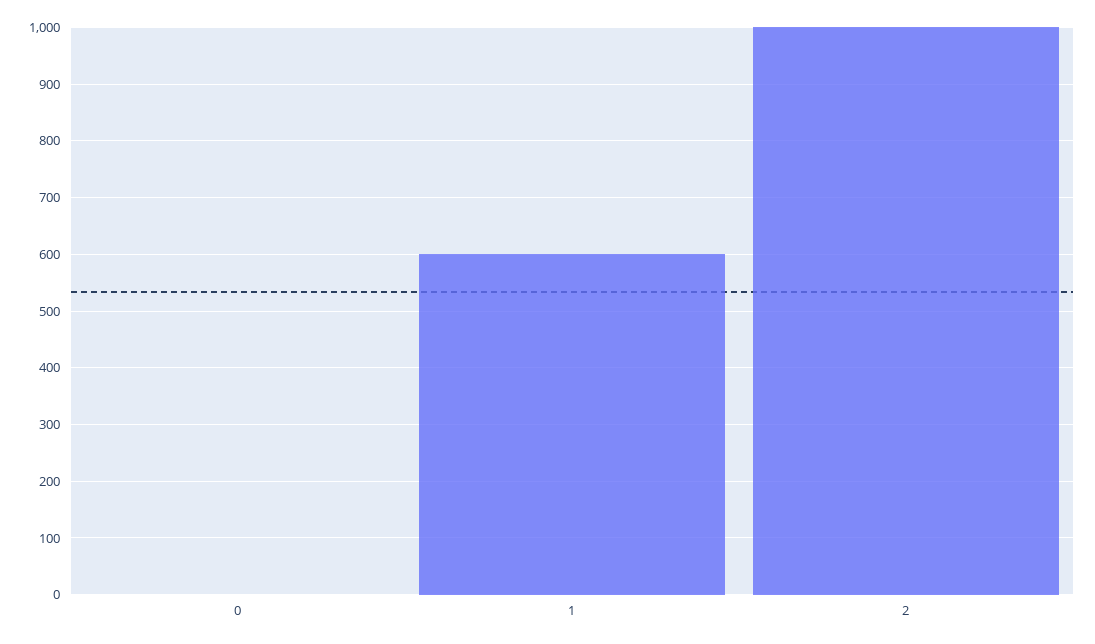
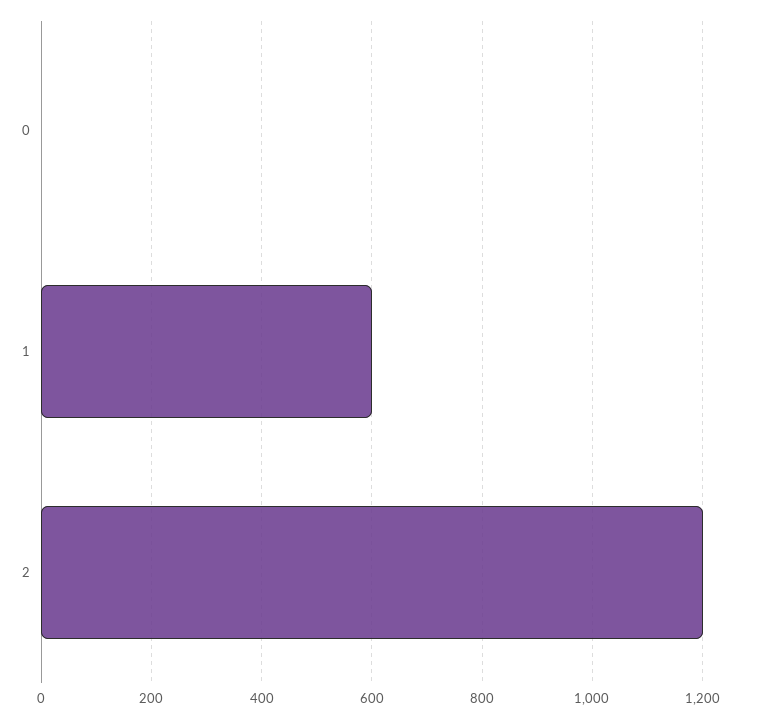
  {
    "0": 0,
    "1": 600,
-   "2": 1000
+   "2": 1200
  }

